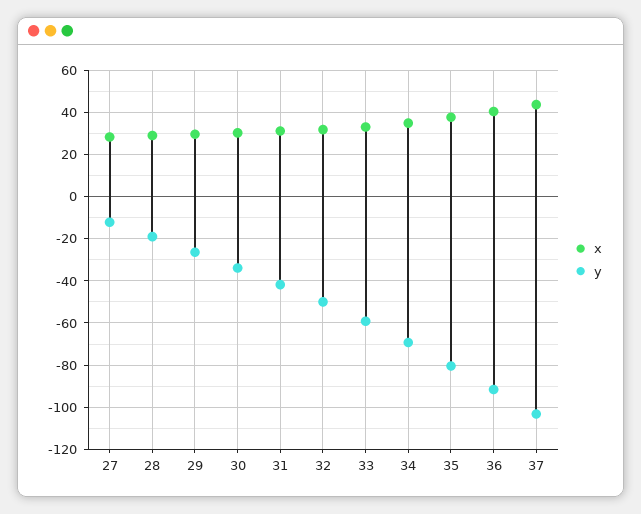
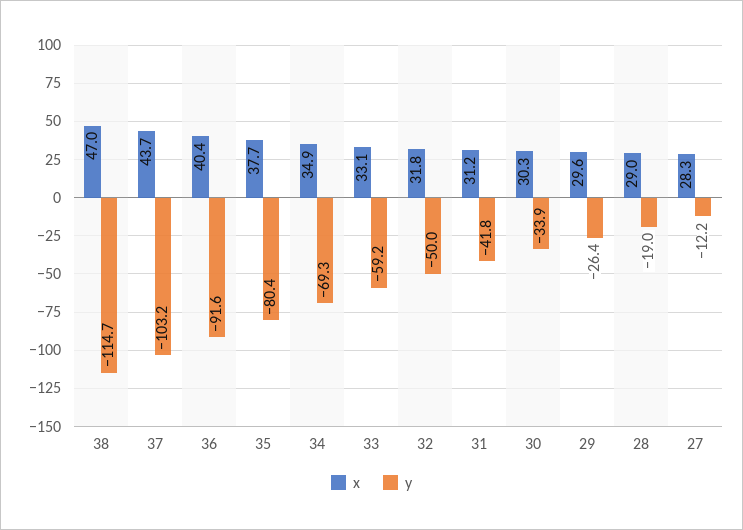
  {
    "x": {
      "27": 28.3,
      "28": 29,
      "29": 29.6,
      "30": 30.3,
      "31": 31.2,
      "32": 31.8,
      "33": 33.1,
      "34": 34.9,
      "35": 37.7,
      "36": 40.4,
-     "37": 43.7
+     "37": 43.7,
+     "38": 47
    },
    "y": {
      "27": -12.2,
      "28": -19,
      "29": -26.4,
      "30": -33.9,
      "31": -41.8,
      "32": -50,
      "33": -59.2,
      "34": -69.3,
      "35": -80.4,
      "36": -91.6,
-     "37": -103.2
+     "37": -103.2,
+     "38": -114.7
    }
  }

